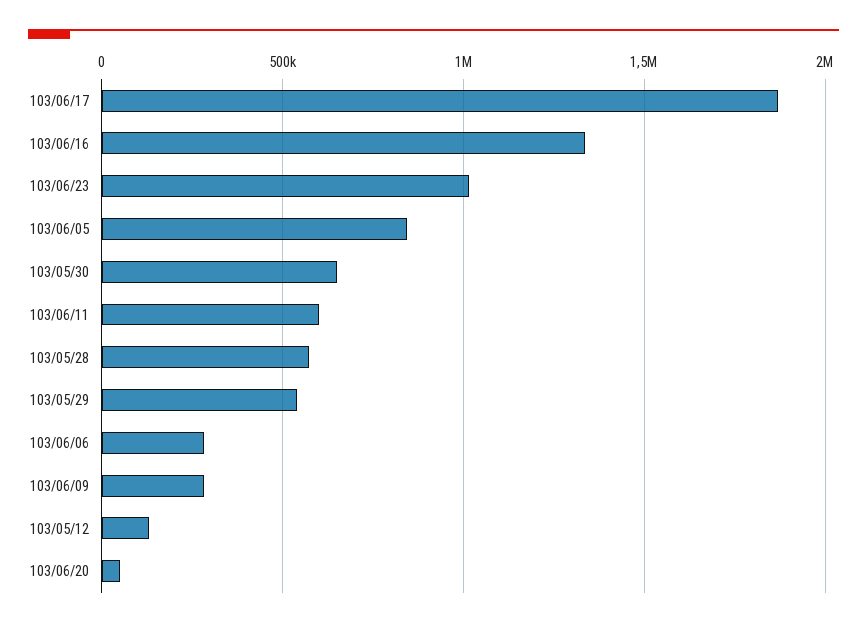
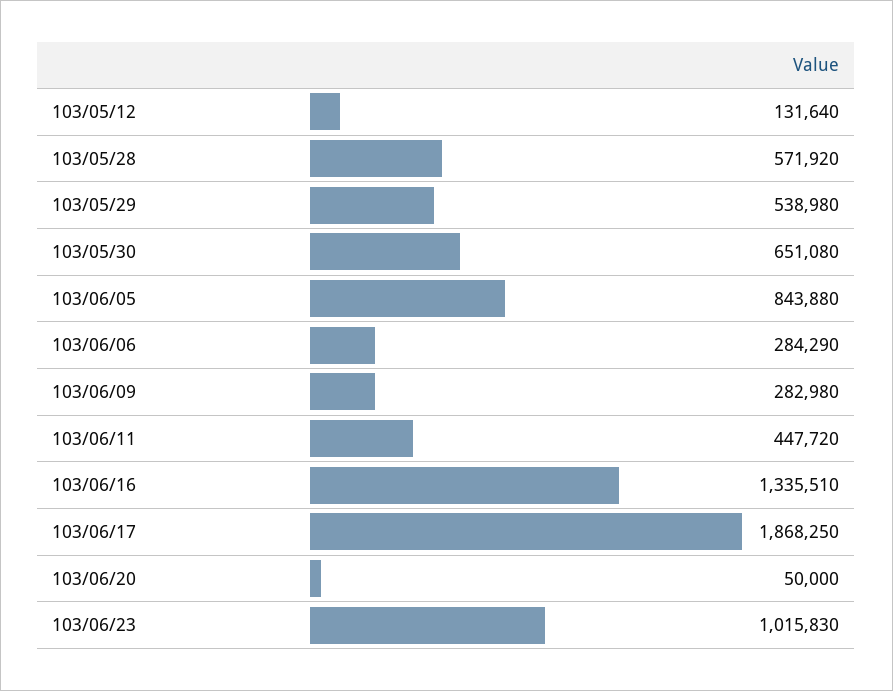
  {
    "103/06/17": 1868250,
    "103/06/16": 1335510,
    "103/06/23": 1015830,
    "103/06/05": 843880,
    "103/05/30": 651080,
-   "103/06/11": 600000,
+   "103/06/11": 447720,
    "103/05/28": 571920,
    "103/05/29": 538980,
    "103/06/06": 284290,
    "103/06/09": 282980,
    "103/05/12": 131640,
    "103/06/20": 50000
  }

